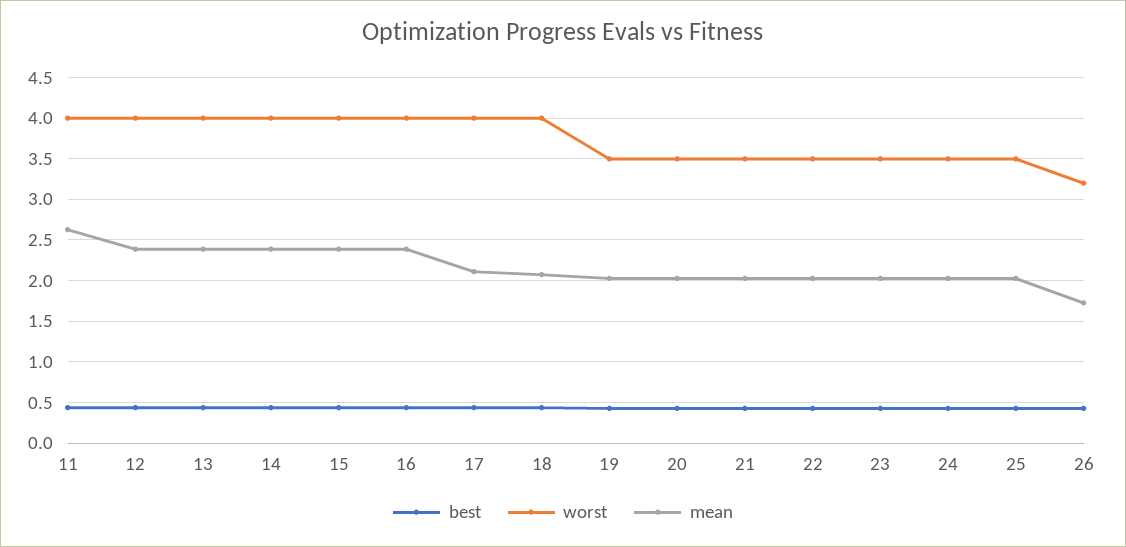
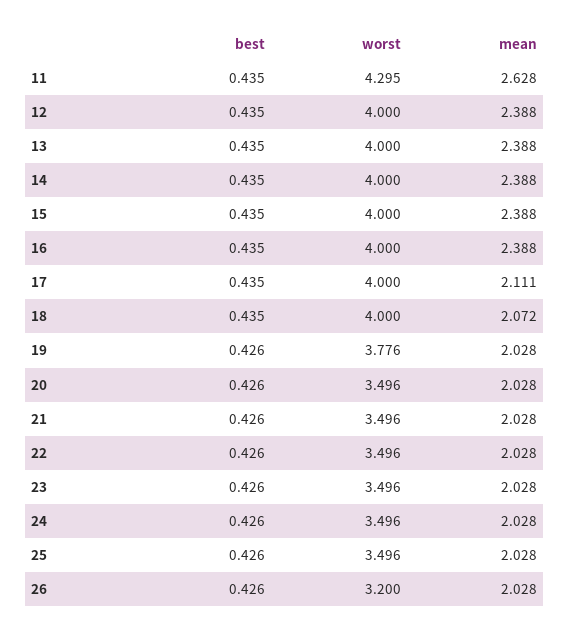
  {
    "best": {
      "11": 0.435,
      "12": 0.435,
      "13": 0.435,
      "14": 0.435,
      "15": 0.435,
      "16": 0.435,
      "17": 0.435,
      "18": 0.435,
      "19": 0.426,
      "20": 0.426,
      "21": 0.426,
      "22": 0.426,
      "23": 0.426,
      "24": 0.426,
      "25": 0.426,
      "26": 0.426
    },
    "worst": {
-     "11": 4,
+     "11": 4.295,
      "12": 4,
      "13": 4,
      "14": 4,
      "15": 4,
      "16": 4,
      "17": 4,
      "18": 4,
-     "19": 3.5,
+     "19": 3.776,
      "20": 3.496,
      "21": 3.496,
      "22": 3.496,
      "23": 3.496,
      "24": 3.496,
      "25": 3.496,
      "26": 3.2
    },
    "mean": {
      "11": 2.628,
      "12": 2.388,
      "13": 2.388,
      "14": 2.388,
      "15": 2.388,
      "16": 2.388,
      "17": 2.111,
      "18": 2.072,
      "19": 2.028,
      "20": 2.028,
      "21": 2.028,
      "22": 2.028,
      "23": 2.028,
      "24": 2.028,
      "25": 2.028,
-     "26": 1.7
+     "26": 2.028
    }
  }

